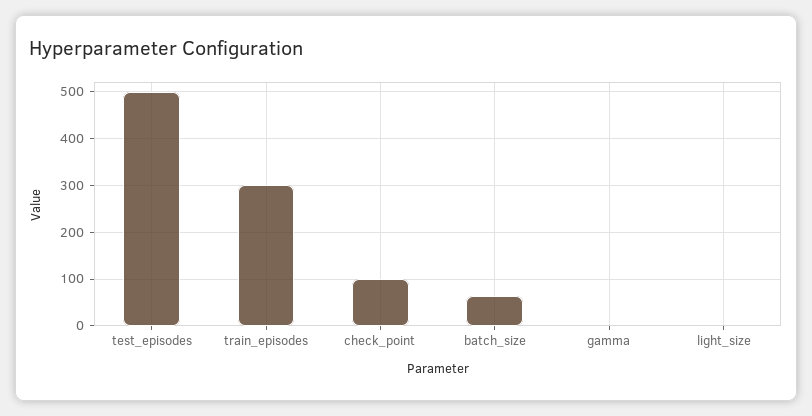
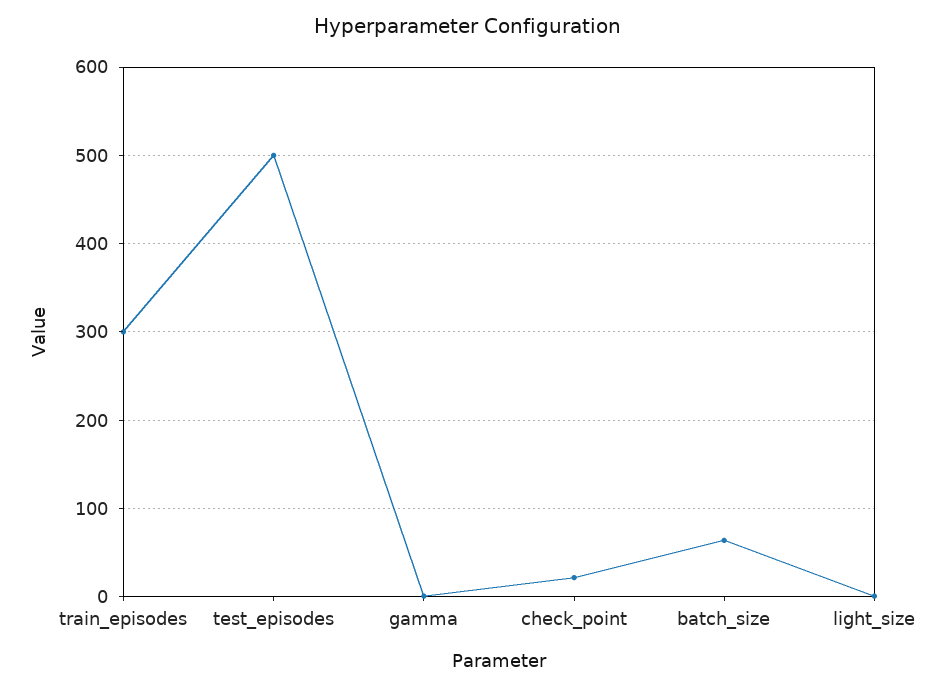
  {
    "test_episodes": 500,
    "train_episodes": 300,
-   "check_point": 100,
+   "check_point": 20,
    "batch_size": 60,
    "gamma": 0,
    "light_size": 0
  }

